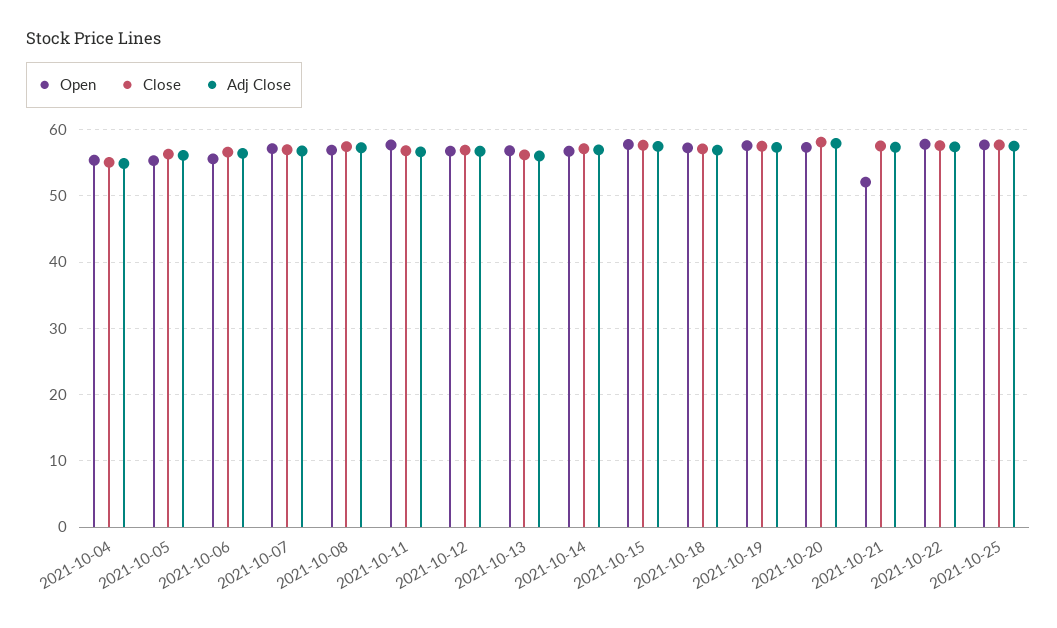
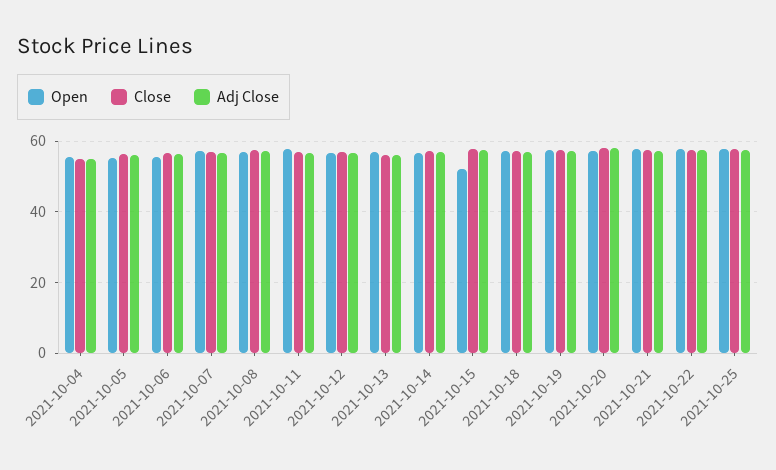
  {
    "Open": {
      "2021-10-04": 55,
      "2021-10-05": 55,
      "2021-10-06": 56,
      "2021-10-07": 57,
      "2021-10-08": 57,
      "2021-10-11": 58,
      "2021-10-12": 57,
      "2021-10-13": 57,
      "2021-10-14": 57,
-     "2021-10-15": 58,
+     "2021-10-15": 52,
      "2021-10-18": 57,
      "2021-10-19": 58,
      "2021-10-20": 57,
-     "2021-10-21": 52,
+     "2021-10-21": 58,
      "2021-10-22": 58,
      "2021-10-25": 58
    },
    "Close": {
      "2021-10-04": 55,
      "2021-10-05": 56,
      "2021-10-06": 57,
      "2021-10-07": 57,
      "2021-10-08": 57,
      "2021-10-11": 57,
      "2021-10-12": 57,
      "2021-10-13": 56,
      "2021-10-14": 57,
      "2021-10-15": 58,
      "2021-10-18": 57,
      "2021-10-19": 57,
      "2021-10-20": 58,
      "2021-10-21": 58,
      "2021-10-22": 58,
      "2021-10-25": 58
    },
    "Adj Close": {
      "2021-10-04": 55,
      "2021-10-05": 56,
      "2021-10-06": 56,
      "2021-10-07": 57,
      "2021-10-08": 57,
      "2021-10-11": 57,
      "2021-10-12": 57,
      "2021-10-13": 56,
      "2021-10-14": 57,
      "2021-10-15": 57,
      "2021-10-18": 57,
      "2021-10-19": 57,
      "2021-10-20": 58,
      "2021-10-21": 57,
      "2021-10-22": 57,
      "2021-10-25": 57
    }
  }

